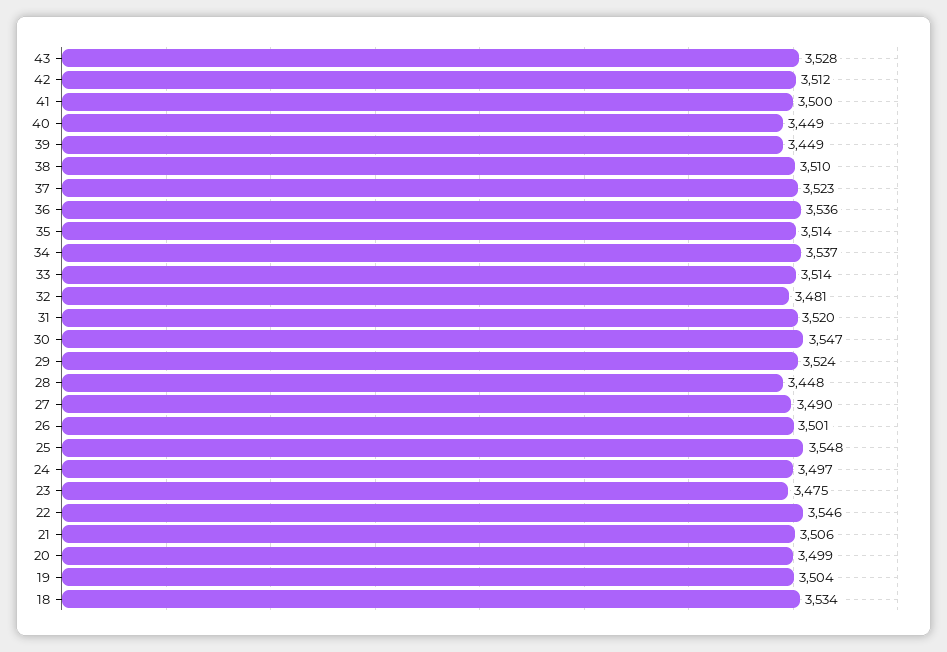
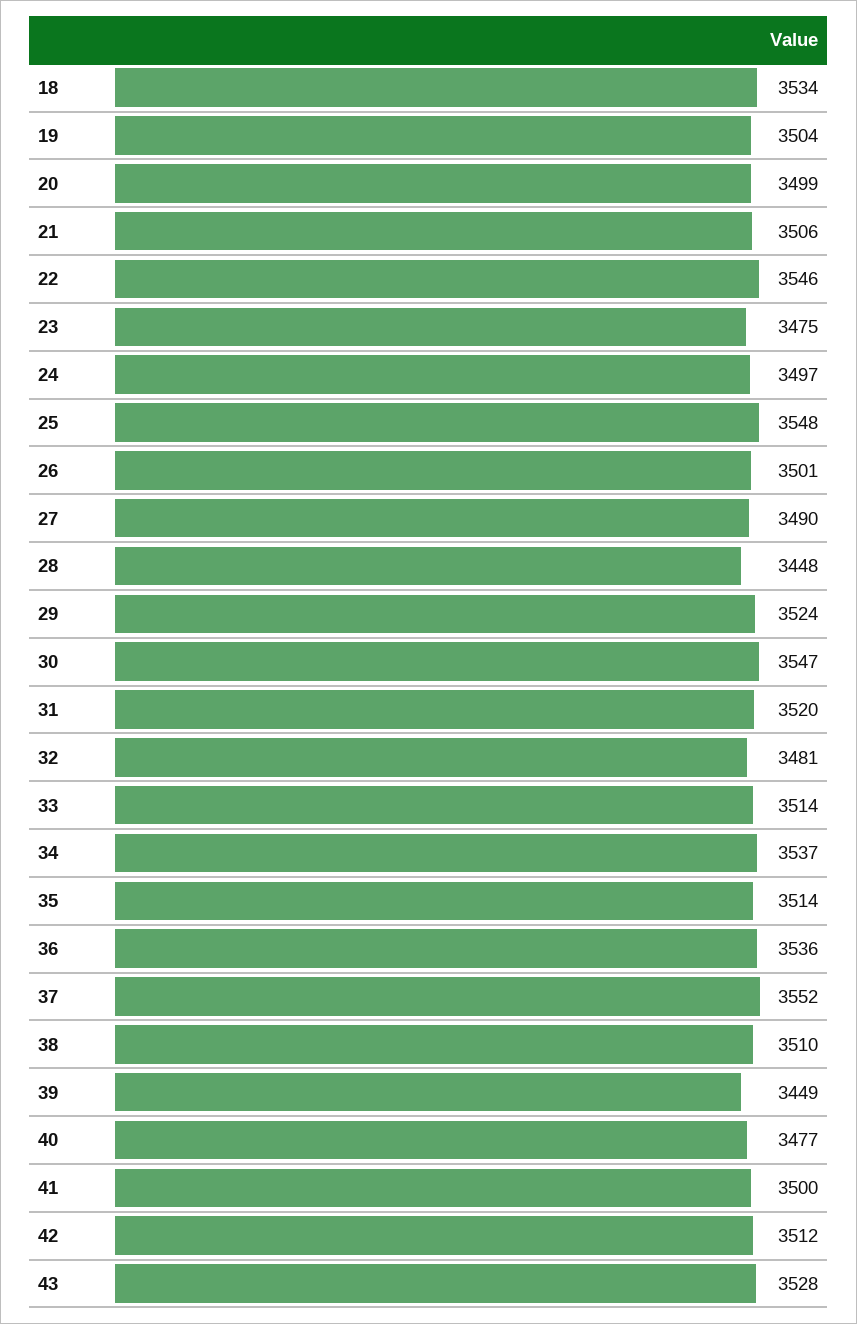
  {
    "43": 3528,
    "42": 3512,
    "41": 3500,
-   "40": 3449,
+   "40": 3477,
    "39": 3449,
    "38": 3510,
-   "37": 3523,
+   "37": 3552,
    "36": 3536,
    "35": 3514,
    "34": 3537,
    "33": 3514,
    "32": 3481,
    "31": 3520,
    "30": 3547,
    "29": 3524,
    "28": 3448,
    "27": 3490,
    "26": 3501,
    "25": 3548,
    "24": 3497,
    "23": 3475,
    "22": 3546,
    "21": 3506,
    "20": 3499,
    "19": 3504,
    "18": 3534
  }

